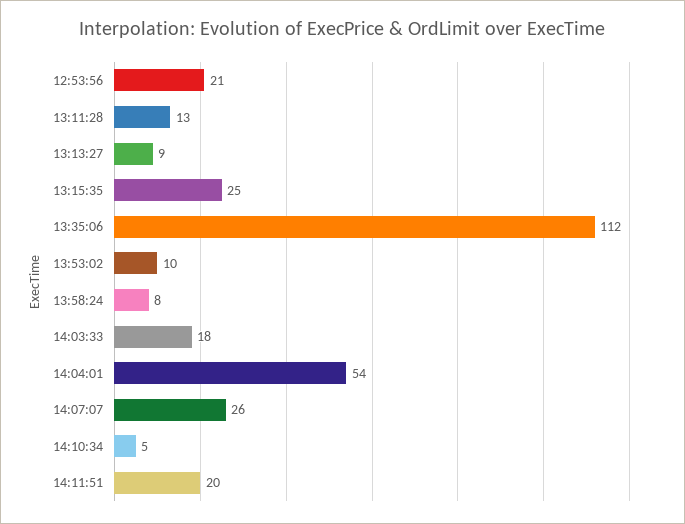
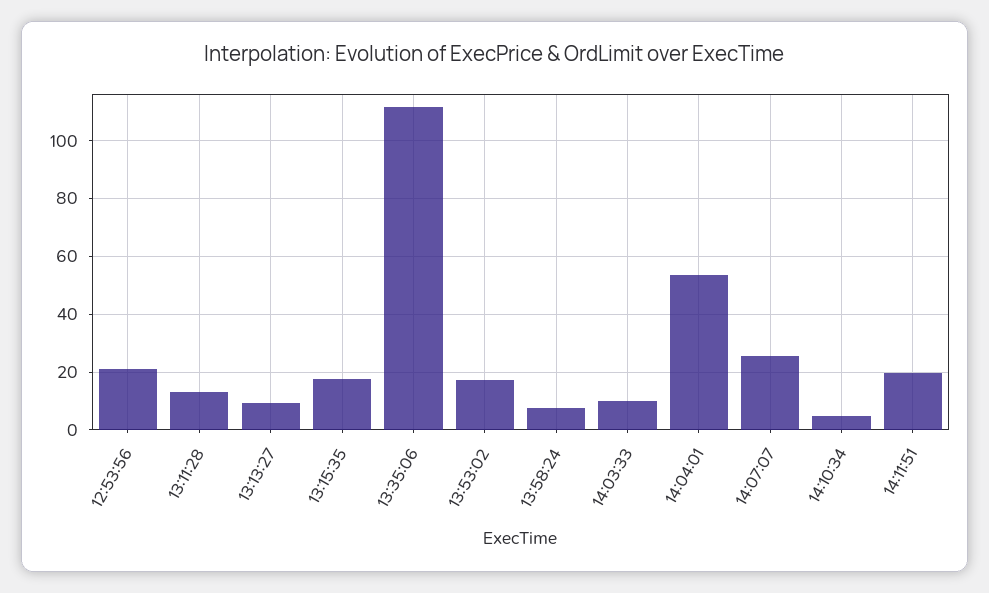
  {
    "12:53:56": 21,
    "13:11:28": 13,
    "13:13:27": 9,
-   "13:15:35": 25,
+   "13:15:35": 17.5,
    "13:35:06": 112,
-   "13:53:02": 10,
+   "13:53:02": 17.5,
    "13:58:24": 8,
-   "14:03:33": 18,
+   "14:03:33": 10,
    "14:04:01": 54,
    "14:07:07": 26,
    "14:10:34": 5,
    "14:11:51": 20
  }

